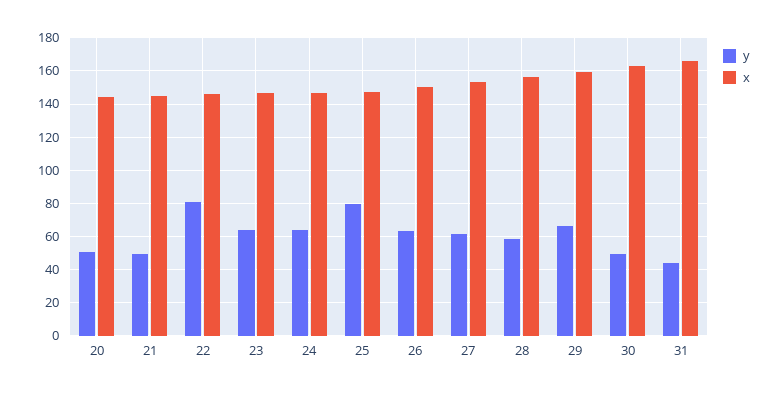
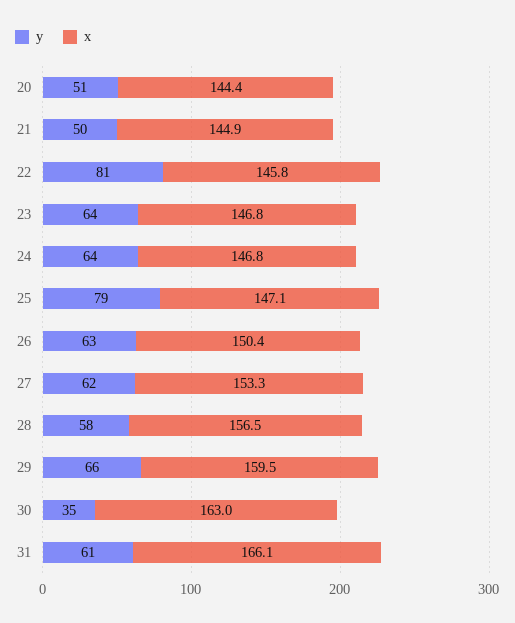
  {
    "y": {
      "20": 51,
      "21": 50,
      "22": 81,
      "23": 64,
      "24": 64,
      "25": 79,
      "26": 63,
      "27": 62,
      "28": 58,
      "29": 66,
-     "30": 50,
+     "30": 35,
-     "31": 45
+     "31": 61
    },
    "x": {
      "20": 144.4,
      "21": 144.9,
      "22": 145.8,
      "23": 146.8,
      "24": 146.8,
      "25": 147.1,
      "26": 150.4,
      "27": 153.3,
      "28": 156.5,
      "29": 159.5,
      "30": 163,
      "31": 166.1
    }
  }

